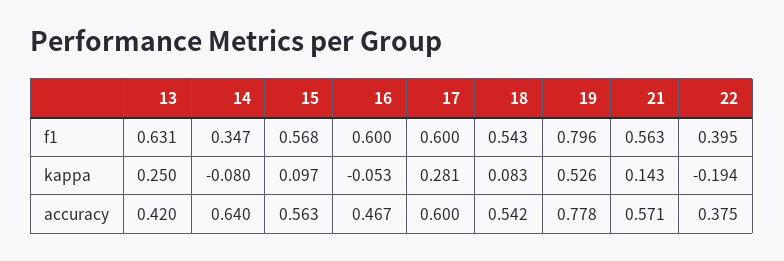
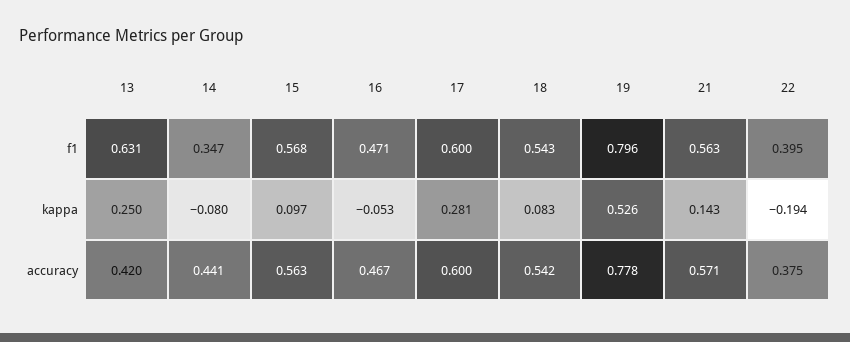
  {
    "13": {
      "f1": 0.631,
      "kappa": 0.25,
      "accuracy": 0.42
    },
    "14": {
      "f1": 0.347,
      "kappa": -0.08,
-     "accuracy": 0.64
+     "accuracy": 0.441
    },
    "15": {
      "f1": 0.568,
      "kappa": 0.097,
      "accuracy": 0.563
    },
    "16": {
-     "f1": 0.6,
+     "f1": 0.471,
      "kappa": -0.053,
      "accuracy": 0.467
    },
    "17": {
      "f1": 0.6,
      "kappa": 0.281,
      "accuracy": 0.6
    },
    "18": {
      "f1": 0.543,
      "kappa": 0.083,
      "accuracy": 0.542
    },
    "19": {
      "f1": 0.796,
      "kappa": 0.526,
      "accuracy": 0.778
    },
    "21": {
      "f1": 0.563,
      "kappa": 0.143,
      "accuracy": 0.571
    },
    "22": {
      "f1": 0.395,
      "kappa": -0.194,
      "accuracy": 0.375
    }
  }

